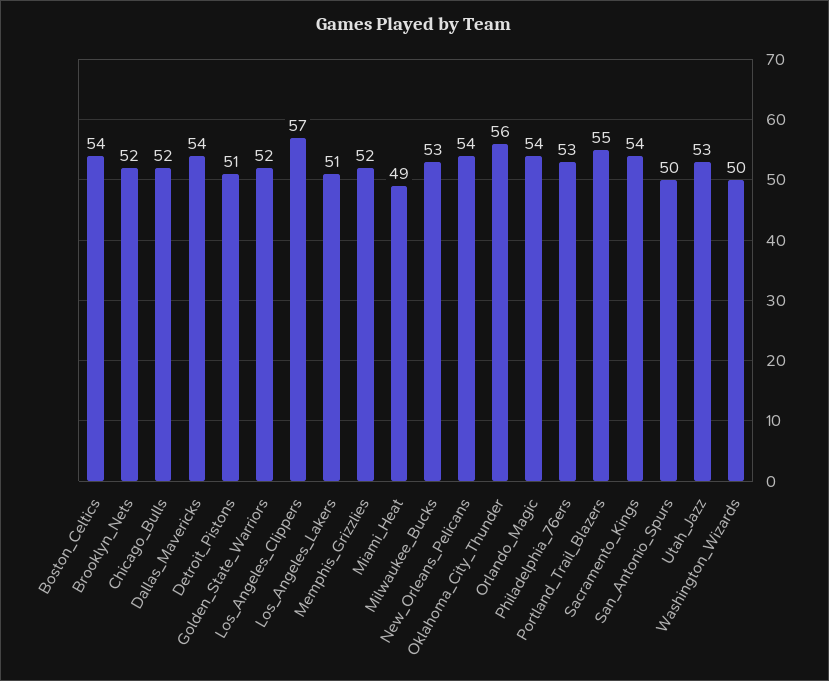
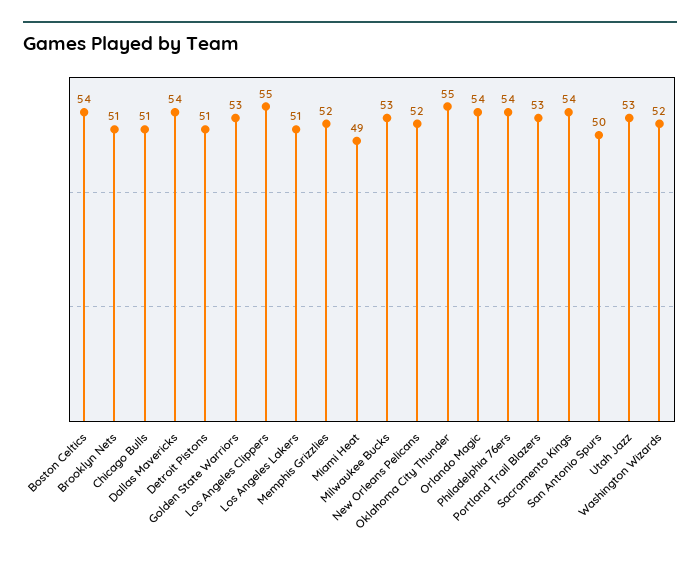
  {
    "Boston_Celtics": 54,
-   "Brooklyn_Nets": 52,
+   "Brooklyn_Nets": 51,
-   "Chicago_Bulls": 52,
+   "Chicago_Bulls": 51,
    "Dallas_Mavericks": 54,
    "Detroit_Pistons": 51,
-   "Golden_State_Warriors": 52,
+   "Golden_State_Warriors": 53,
-   "Los_Angeles_Clippers": 57,
+   "Los_Angeles_Clippers": 55,
    "Los_Angeles_Lakers": 51,
    "Memphis_Grizzlies": 52,
    "Miami_Heat": 49,
    "Milwaukee_Bucks": 53,
-   "New_Orleans_Pelicans": 54,
+   "New_Orleans_Pelicans": 52,
-   "Oklahoma_City_Thunder": 56,
+   "Oklahoma_City_Thunder": 55,
    "Orlando_Magic": 54,
-   "Philadelphia_76ers": 53,
+   "Philadelphia_76ers": 54,
-   "Portland_Trail_Blazers": 55,
+   "Portland_Trail_Blazers": 53,
    "Sacramento_Kings": 54,
    "San_Antonio_Spurs": 50,
    "Utah_Jazz": 53,
-   "Washington_Wizards": 50
+   "Washington_Wizards": 52
  }

